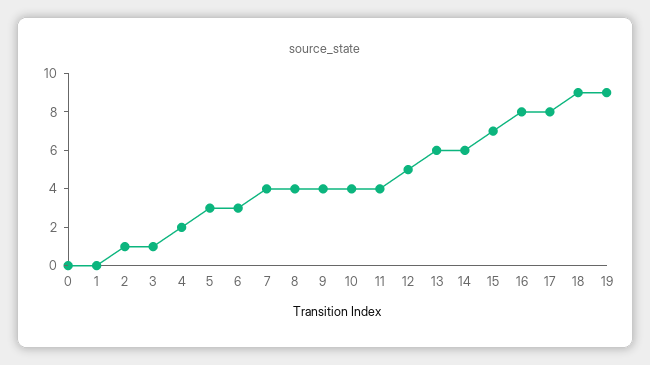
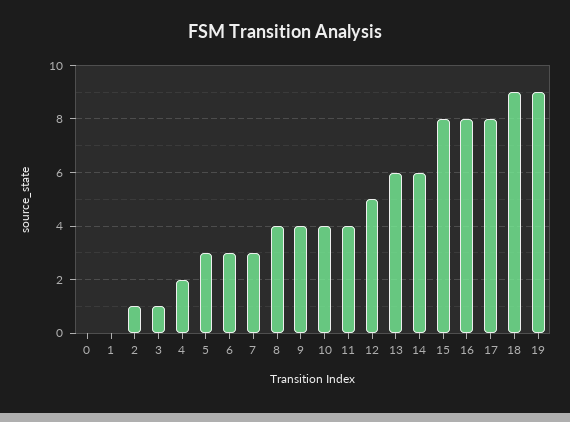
  {
    "0": 0,
    "1": 0,
    "2": 1,
    "3": 1,
    "4": 2,
    "5": 3,
    "6": 3,
-   "7": 4,
+   "7": 3,
    "8": 4,
    "9": 4,
    "10": 4,
    "11": 4,
    "12": 5,
    "13": 6,
    "14": 6,
-   "15": 7,
+   "15": 8,
    "16": 8,
    "17": 8,
    "18": 9,
    "19": 9
  }

